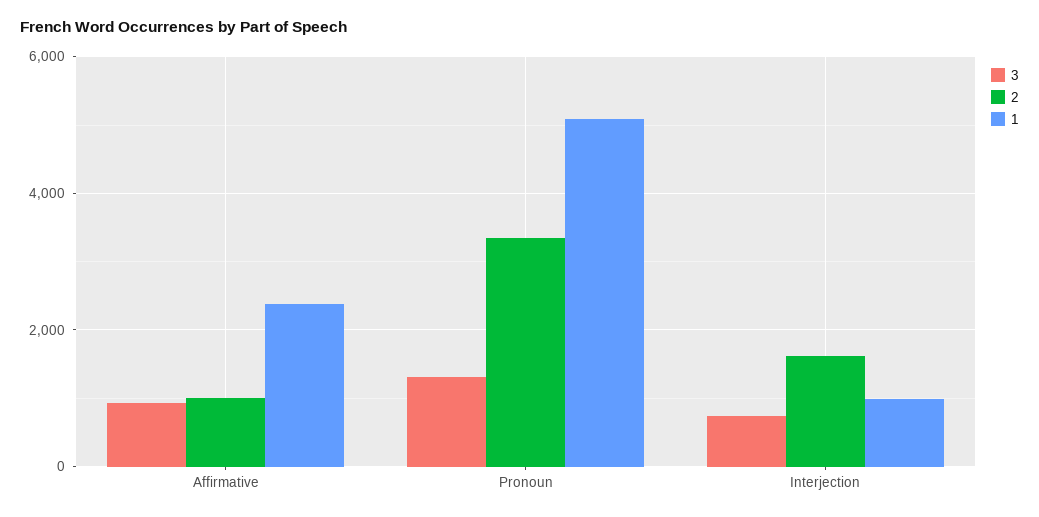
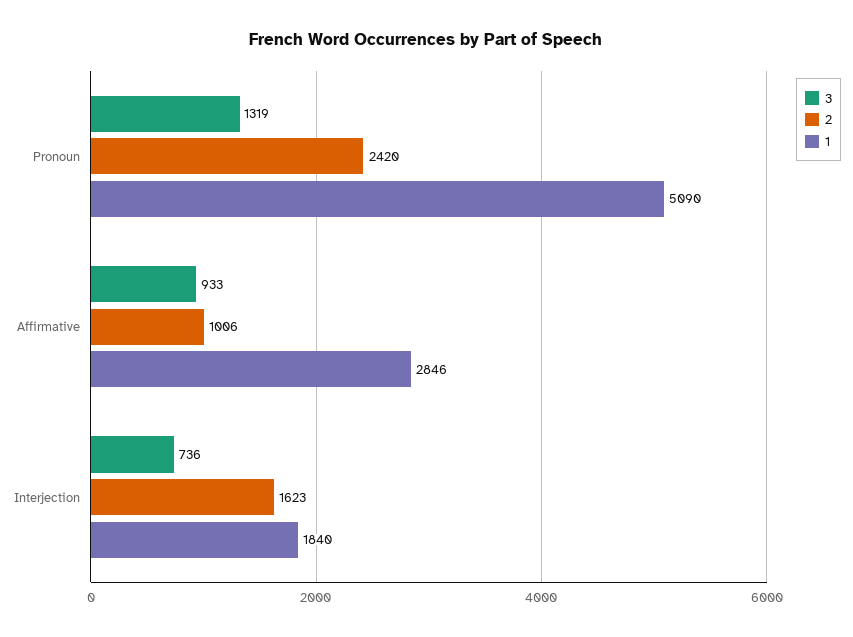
  {
    "3": {
      "Affirmative": 933,
      "Pronoun": 1319,
      "Interjection": 736
    },
    "2": {
      "Affirmative": 1006,
-     "Pronoun": 3400,
+     "Pronoun": 2420,
      "Interjection": 1623
    },
    "1": {
-     "Affirmative": 2400,
+     "Affirmative": 2846,
      "Pronoun": 5090,
-     "Interjection": 1000
+     "Interjection": 1840
    }
  }

